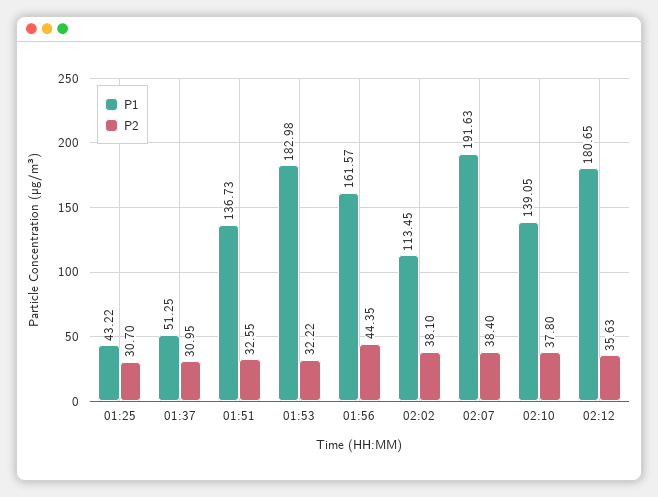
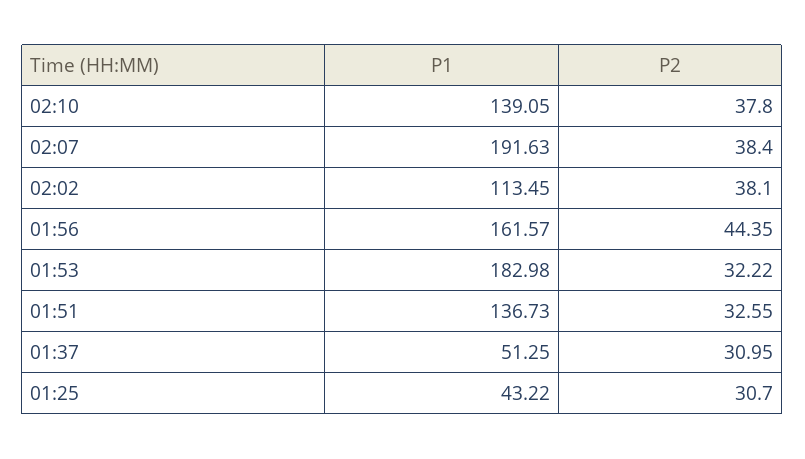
  {
    "P1": {
      "01:25": 43.22,
      "01:37": 51.25,
      "01:51": 136.73,
      "01:53": 182.98,
      "01:56": 161.57,
      "02:02": 113.45,
      "02:07": 191.63,
-     "02:10": 139.05,
+     "02:10": 139.05
-     "02:12": 180.65
    },
    "P2": {
      "01:25": 30.7,
      "01:37": 30.95,
      "01:51": 32.55,
      "01:53": 32.22,
      "01:56": 44.35,
      "02:02": 38.1,
      "02:07": 38.4,
-     "02:10": 37.8,
+     "02:10": 37.8
-     "02:12": 35.63
    }
  }

